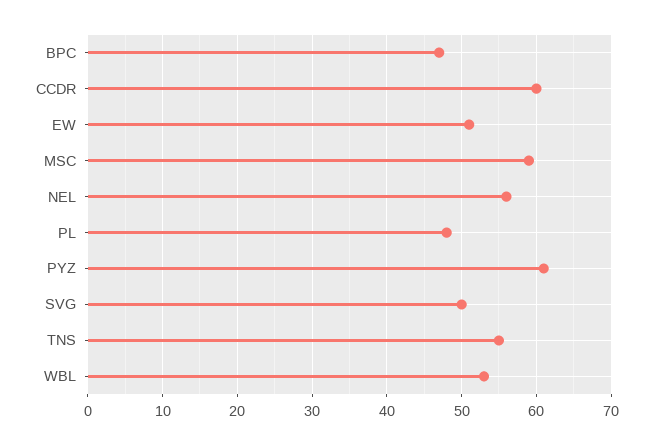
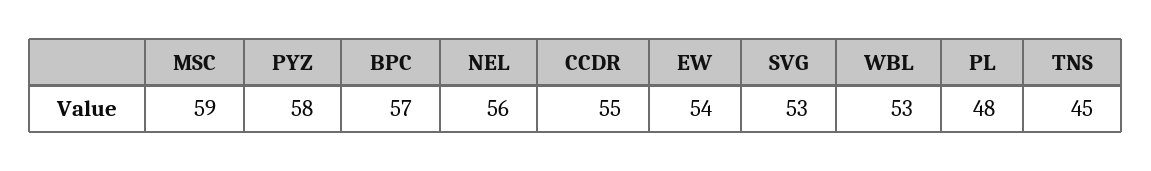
  {
-   "BPC": 47,
+   "BPC": 57,
-   "CCDR": 60,
+   "CCDR": 55,
-   "EW": 51,
+   "EW": 54,
    "MSC": 59,
    "NEL": 56,
    "PL": 48,
-   "PYZ": 61,
+   "PYZ": 58,
-   "SVG": 50,
+   "SVG": 53,
-   "TNS": 55,
+   "TNS": 45,
    "WBL": 53
  }

